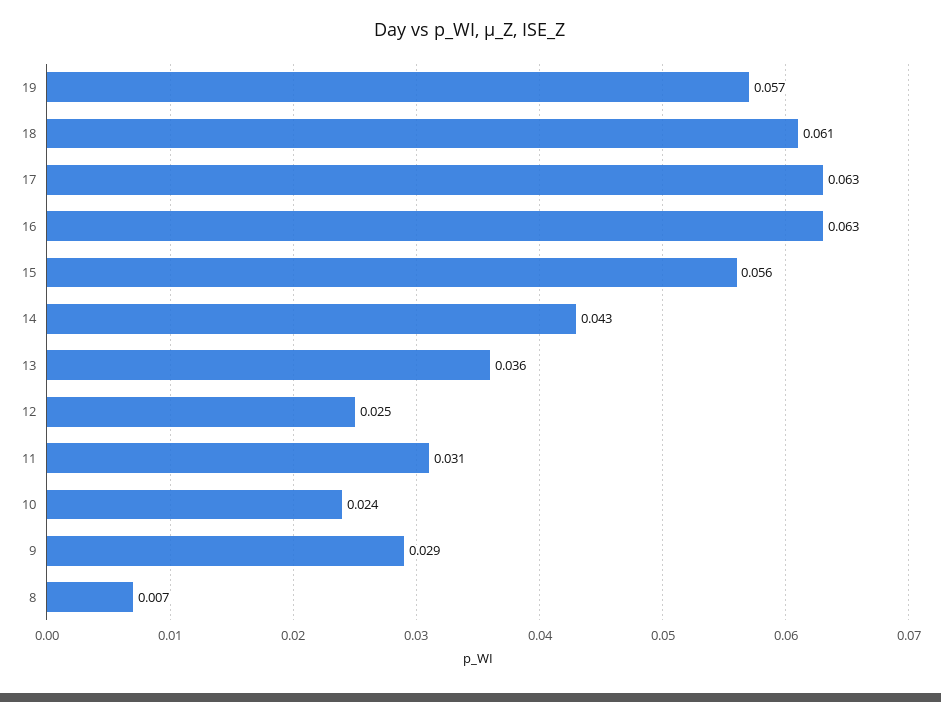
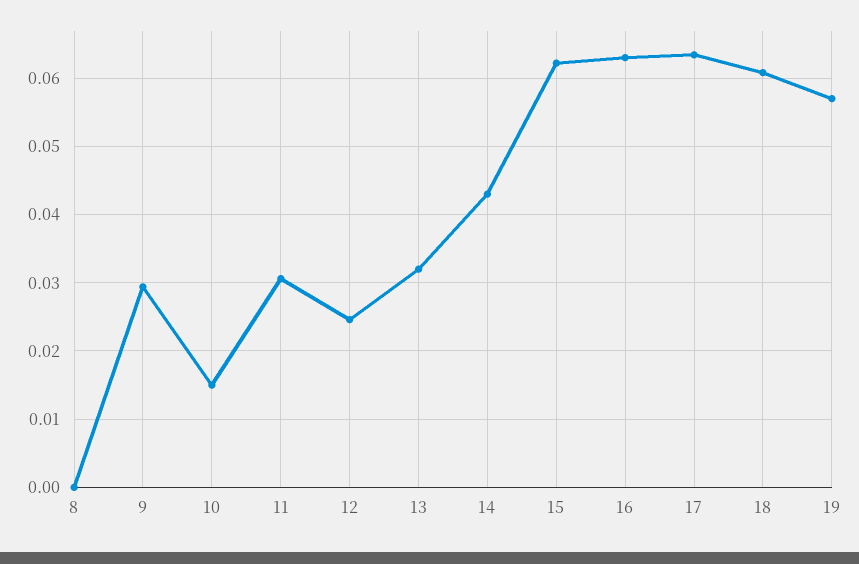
  {
    "19": 0.057,
    "18": 0.061,
    "17": 0.063,
    "16": 0.063,
-   "15": 0.056,
+   "15": 0.062,
    "14": 0.043,
-   "13": 0.036,
+   "13": 0.032,
    "12": 0.025,
    "11": 0.031,
-   "10": 0.024,
+   "10": 0.015,
    "9": 0.029,
-   "8": 0.007
+   "8": 0
  }

